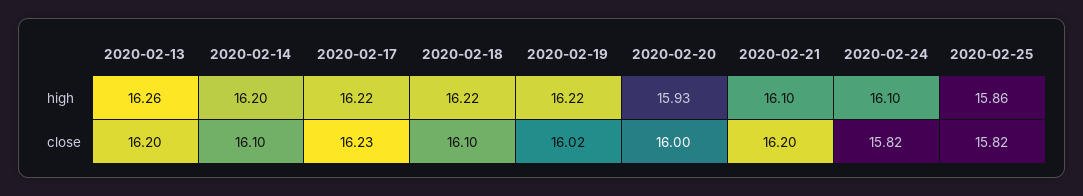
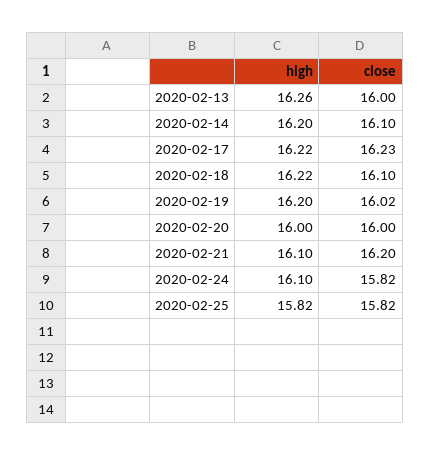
  {
    "2020-02-13": {
      "high": 16.26,
-     "close": 16.2
+     "close": 16
    },
    "2020-02-14": {
      "high": 16.2,
      "close": 16.1
    },
    "2020-02-17": {
      "high": 16.22,
      "close": 16.23
    },
    "2020-02-18": {
      "high": 16.22,
      "close": 16.1
    },
    "2020-02-19": {
-     "high": 16.22,
+     "high": 16.2,
      "close": 16.02
    },
    "2020-02-20": {
-     "high": 15.93,
+     "high": 16,
      "close": 16
    },
    "2020-02-21": {
      "high": 16.1,
      "close": 16.2
    },
    "2020-02-24": {
      "high": 16.1,
      "close": 15.82
    },
    "2020-02-25": {
-     "high": 15.86,
+     "high": 15.82,
      "close": 15.82
    }
  }

